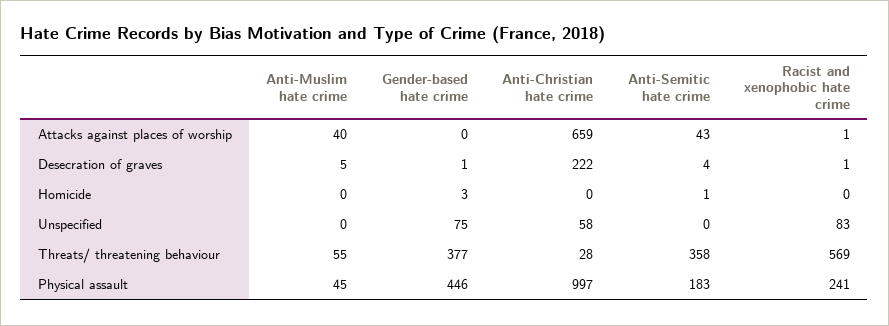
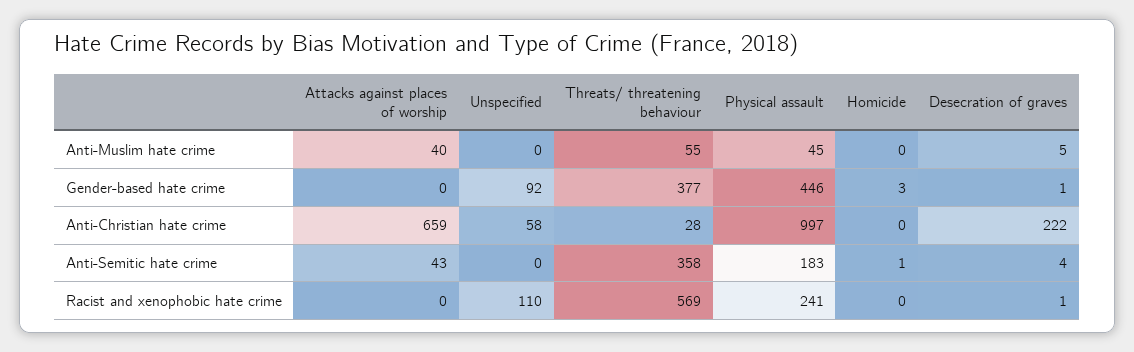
  {
    "Anti-Muslim hate crime": {
      "Attacks against places of worship": 40,
      "Desecration of graves": 5,
      "Homicide": 0,
      "Unspecified": 0,
      "Threats/ threatening behaviour": 55,
      "Physical assault": 45
    },
    "Gender-based hate crime": {
      "Attacks against places of worship": 0,
      "Desecration of graves": 1,
      "Homicide": 3,
-     "Unspecified": 75,
+     "Unspecified": 92,
      "Threats/ threatening behaviour": 377,
      "Physical assault": 446
    },
    "Anti-Christian hate crime": {
      "Attacks against places of worship": 659,
      "Desecration of graves": 222,
      "Homicide": 0,
      "Unspecified": 58,
      "Threats/ threatening behaviour": 28,
      "Physical assault": 997
    },
    "Anti-Semitic hate crime": {
      "Attacks against places of worship": 43,
      "Desecration of graves": 4,
      "Homicide": 1,
      "Unspecified": 0,
      "Threats/ threatening behaviour": 358,
      "Physical assault": 183
    },
    "Racist and xenophobic hate crime": {
-     "Attacks against places of worship": 1,
+     "Attacks against places of worship": 0,
      "Desecration of graves": 1,
      "Homicide": 0,
-     "Unspecified": 83,
+     "Unspecified": 110,
      "Threats/ threatening behaviour": 569,
      "Physical assault": 241
    }
  }

